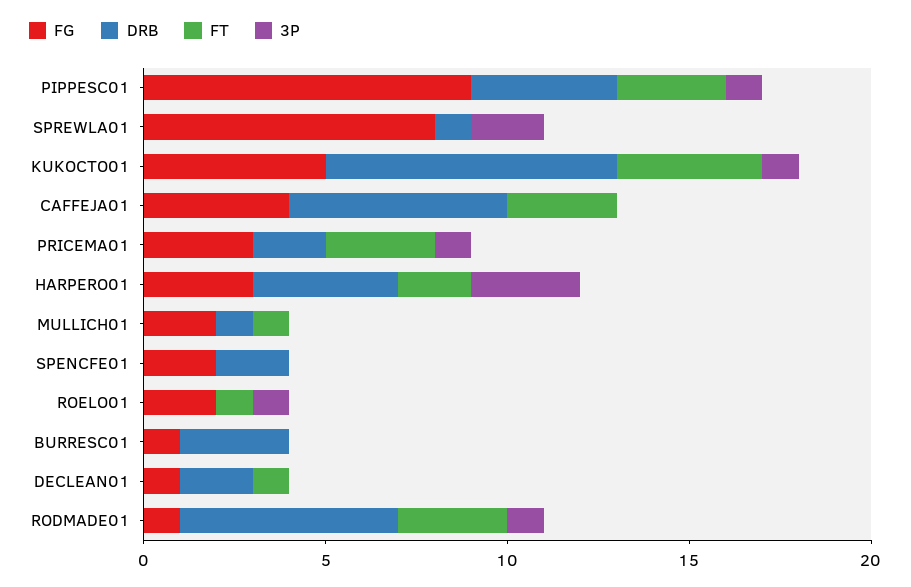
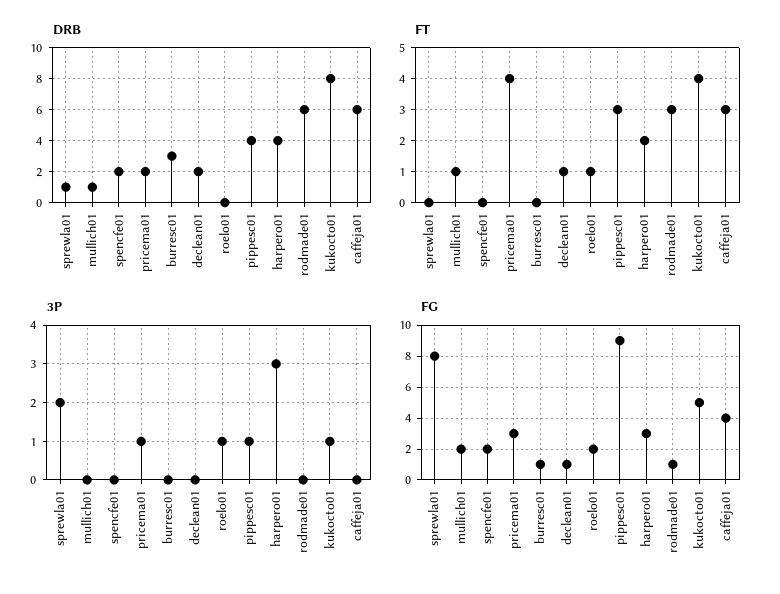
  {
    "FG": {
      "PIPPESC01": 9,
      "SPREWLA01": 8,
      "KUKOCTO01": 5,
      "CAFFEJA01": 4,
      "PRICEMA01": 3,
      "HARPERO01": 3,
      "MULLICH01": 2,
      "SPENCFE01": 2,
      "ROELO01": 2,
      "BURRESC01": 1,
      "DECLEAN01": 1,
      "RODMADE01": 1
    },
    "DRB": {
      "PIPPESC01": 4,
      "SPREWLA01": 1,
      "KUKOCTO01": 8,
      "CAFFEJA01": 6,
      "PRICEMA01": 2,
      "HARPERO01": 4,
      "MULLICH01": 1,
      "SPENCFE01": 2,
      "ROELO01": 0,
      "BURRESC01": 3,
      "DECLEAN01": 2,
      "RODMADE01": 6
    },
    "FT": {
      "PIPPESC01": 3,
      "SPREWLA01": 0,
      "KUKOCTO01": 4,
      "CAFFEJA01": 3,
-     "PRICEMA01": 3,
+     "PRICEMA01": 4,
      "HARPERO01": 2,
      "MULLICH01": 1,
      "SPENCFE01": 0,
      "ROELO01": 1,
      "BURRESC01": 0,
      "DECLEAN01": 1,
      "RODMADE01": 3
    },
    "3P": {
      "PIPPESC01": 1,
      "SPREWLA01": 2,
      "KUKOCTO01": 1,
      "CAFFEJA01": 0,
      "PRICEMA01": 1,
      "HARPERO01": 3,
      "MULLICH01": 0,
      "SPENCFE01": 0,
      "ROELO01": 1,
      "BURRESC01": 0,
      "DECLEAN01": 0,
-     "RODMADE01": 1
+     "RODMADE01": 0
    }
  }

